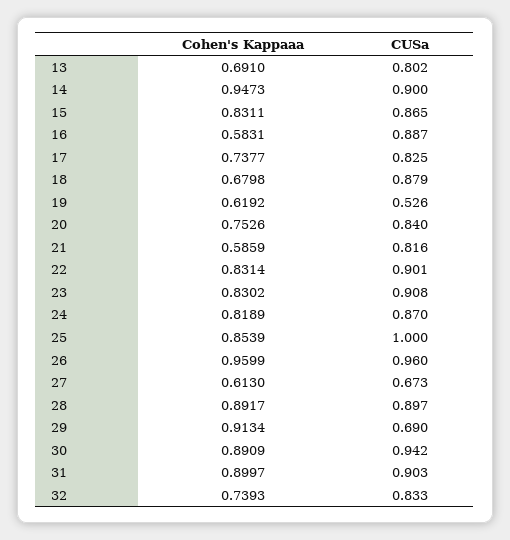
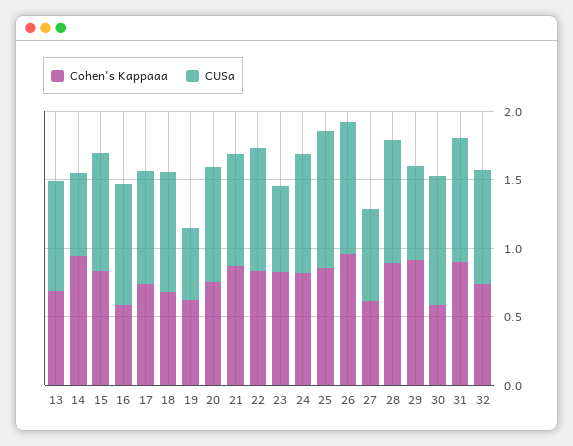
  {
    "Cohen's Kappaaa": {
      "13": 0.691,
      "14": 0.9473,
      "15": 0.8311,
      "16": 0.5831,
      "17": 0.7377,
      "18": 0.6798,
      "19": 0.6192,
      "20": 0.7526,
-     "21": 0.5859,
+     "21": 0.9,
      "22": 0.8314,
      "23": 0.8302,
      "24": 0.8189,
      "25": 0.8539,
      "26": 0.9599,
      "27": 0.613,
      "28": 0.8917,
      "29": 0.9134,
-     "30": 0.8909,
+     "30": 0.6,
      "31": 0.8997,
      "32": 0.7393
    },
    "CUSa": {
      "13": 0.802,
-     "14": 0.9,
+     "14": 0.6,
      "15": 0.865,
      "16": 0.887,
      "17": 0.825,
      "18": 0.879,
      "19": 0.526,
      "20": 0.84,
      "21": 0.816,
      "22": 0.901,
-     "23": 0.908,
+     "23": 0.6,
      "24": 0.87,
      "25": 1,
      "26": 0.96,
      "27": 0.673,
      "28": 0.897,
      "29": 0.69,
      "30": 0.942,
      "31": 0.903,
      "32": 0.833
    }
  }

